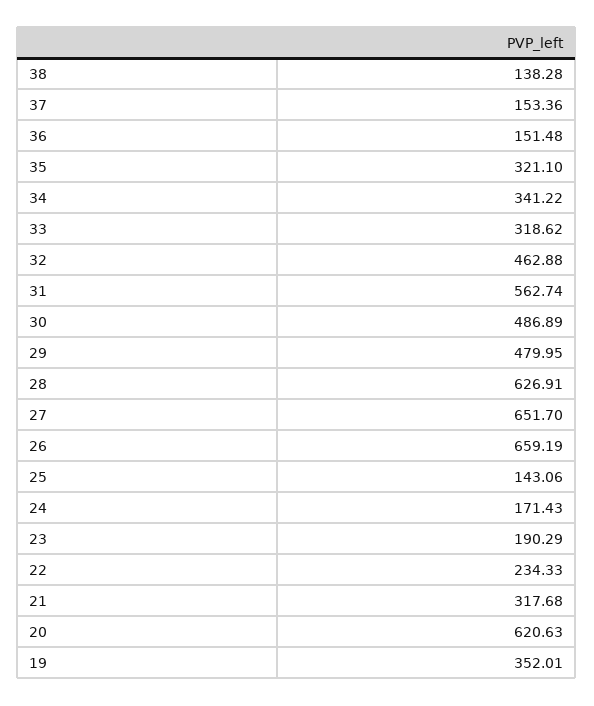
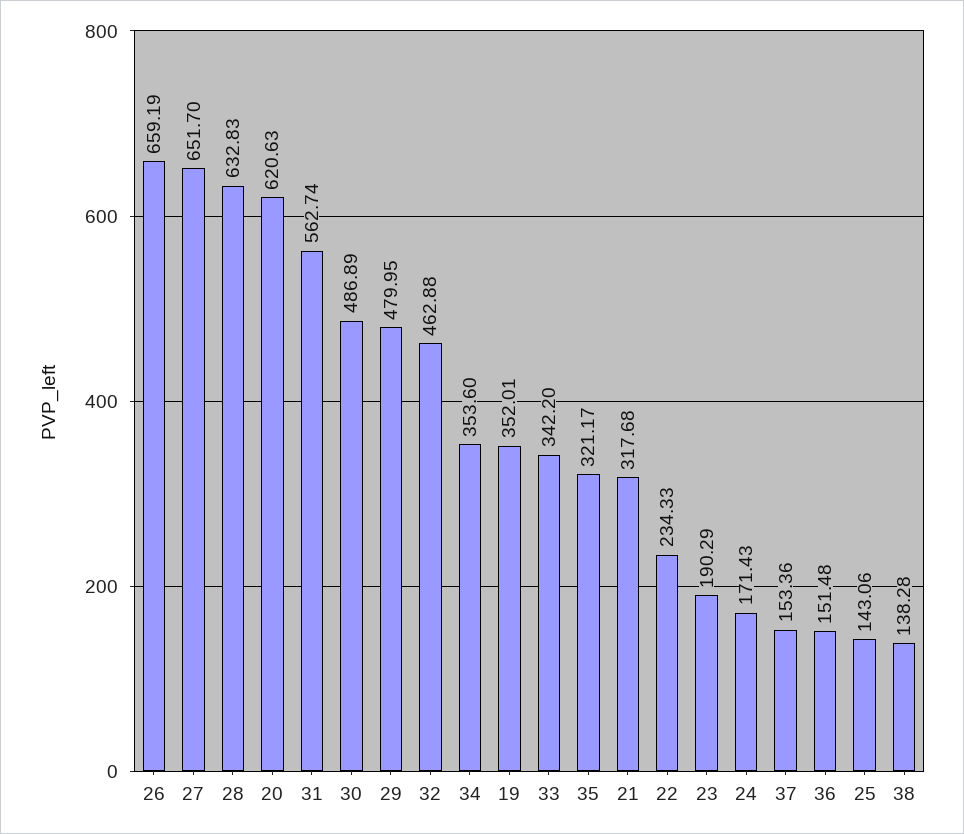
  {
    "38": 138.28,
    "37": 153.36,
    "36": 151.48,
-   "35": 321.1,
+   "35": 321.17,
-   "34": 341.22,
+   "34": 353.6,
-   "33": 318.62,
+   "33": 342.2,
    "32": 462.88,
    "31": 562.74,
    "30": 486.89,
    "29": 479.95,
-   "28": 626.91,
+   "28": 632.83,
    "27": 651.7,
    "26": 659.19,
    "25": 143.06,
    "24": 171.43,
    "23": 190.29,
    "22": 234.33,
    "21": 317.68,
    "20": 620.63,
    "19": 352.01
  }

